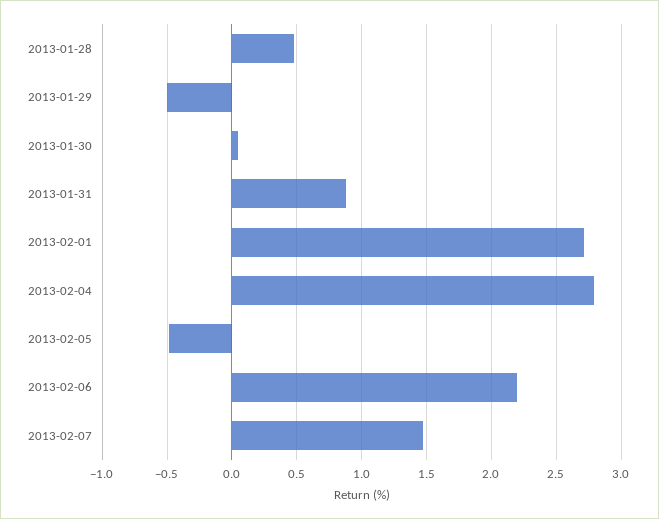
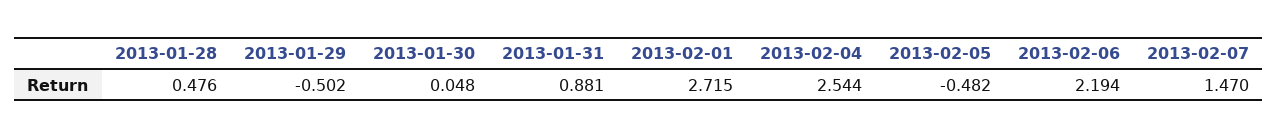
  {
    "2013-01-28": 0.476,
    "2013-01-29": -0.502,
    "2013-01-30": 0.048,
    "2013-01-31": 0.881,
    "2013-02-01": 2.715,
-   "2013-02-04": 2.8,
+   "2013-02-04": 2.544,
    "2013-02-05": -0.482,
    "2013-02-06": 2.194,
    "2013-02-07": 1.47
  }

